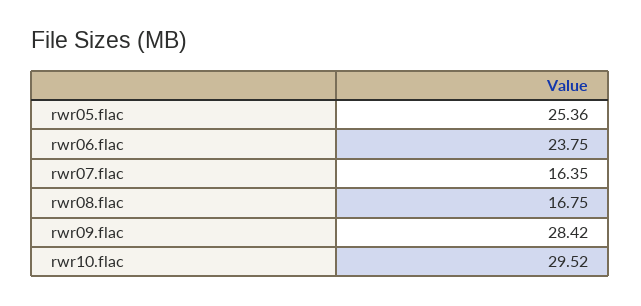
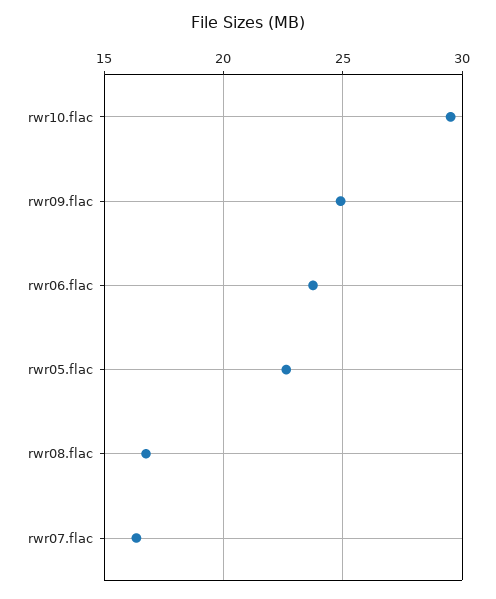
  {
-   "rwr05.flac": 25.36,
+   "rwr05.flac": 22.5,
    "rwr06.flac": 23.75,
    "rwr07.flac": 16.35,
    "rwr08.flac": 16.75,
-   "rwr09.flac": 28.42,
+   "rwr09.flac": 25,
    "rwr10.flac": 29.52
  }

